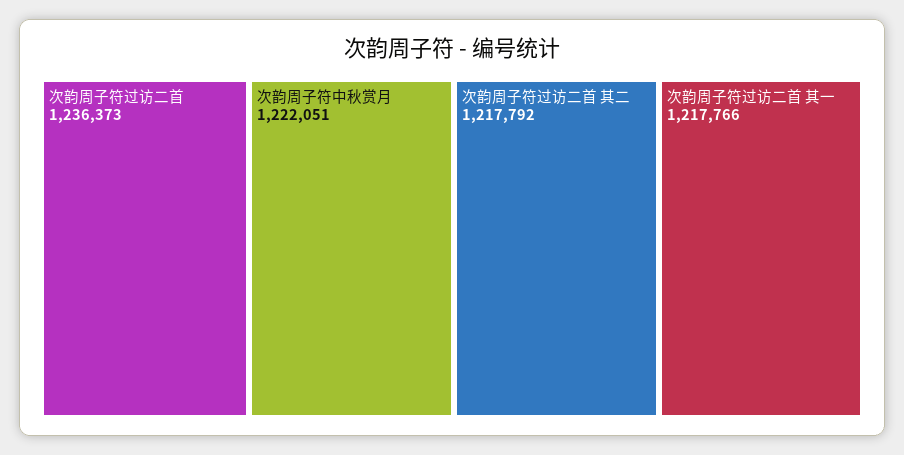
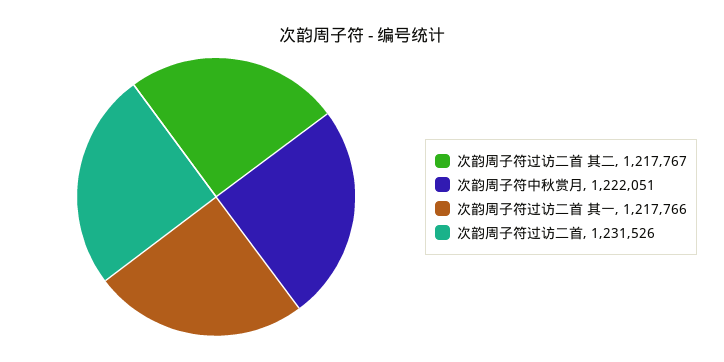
  {
-   "次韵周子符过访二首": 1236373,
+   "次韵周子符过访二首": 1231526,
    "次韵周子符中秋赏月": 1222051,
-   "次韵周子符过访二首 其二": 1217792,
+   "次韵周子符过访二首 其二": 1217767,
    "次韵周子符过访二首 其一": 1217766
  }

